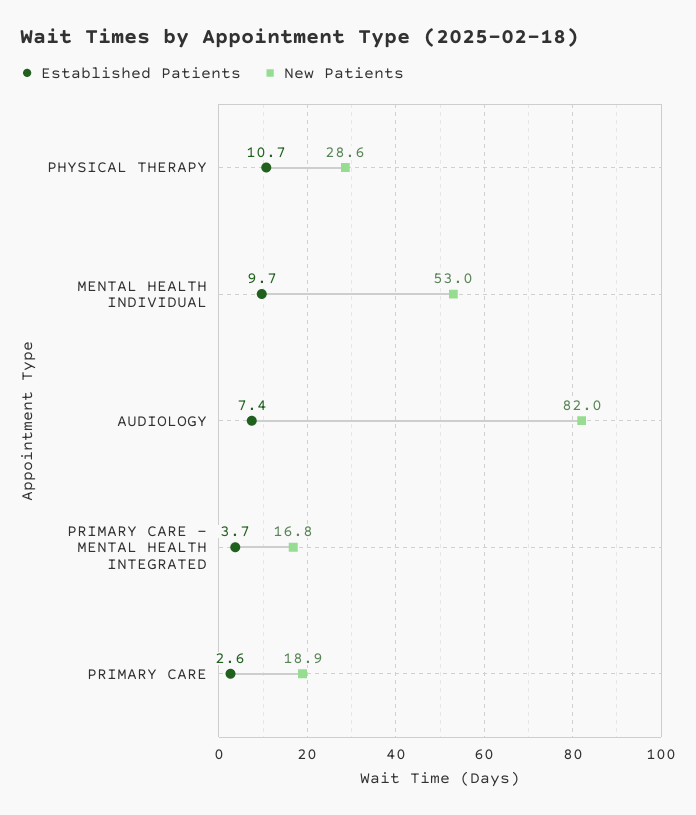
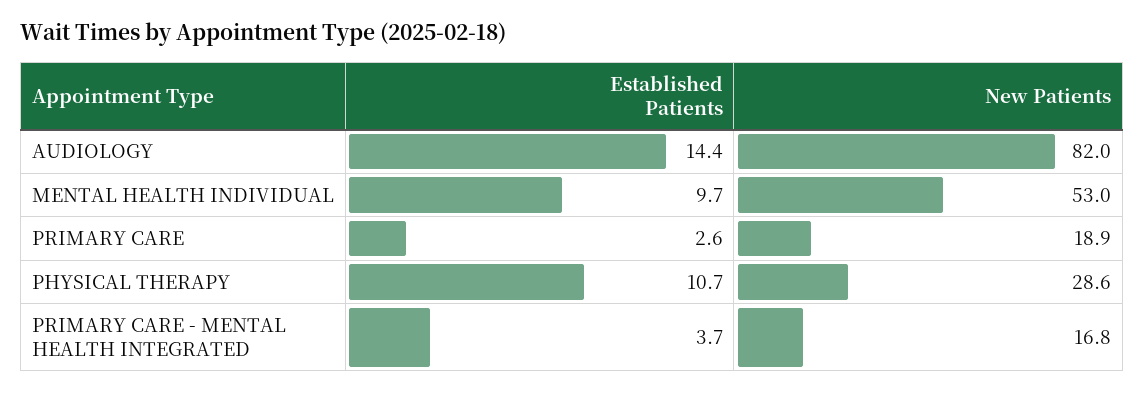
  {
    "Established Patients": {
      "PHYSICAL THERAPY": 10.7,
      "MENTAL HEALTH INDIVIDUAL": 9.7,
-     "AUDIOLOGY": 7.4,
+     "AUDIOLOGY": 14.4,
      "PRIMARY CARE - MENTAL HEALTH INTEGRATED": 3.7,
      "PRIMARY CARE": 2.6
    },
    "New Patients": {
      "PHYSICAL THERAPY": 28.6,
      "MENTAL HEALTH INDIVIDUAL": 53,
      "AUDIOLOGY": 82,
      "PRIMARY CARE - MENTAL HEALTH INTEGRATED": 16.8,
      "PRIMARY CARE": 18.9
    }
  }

